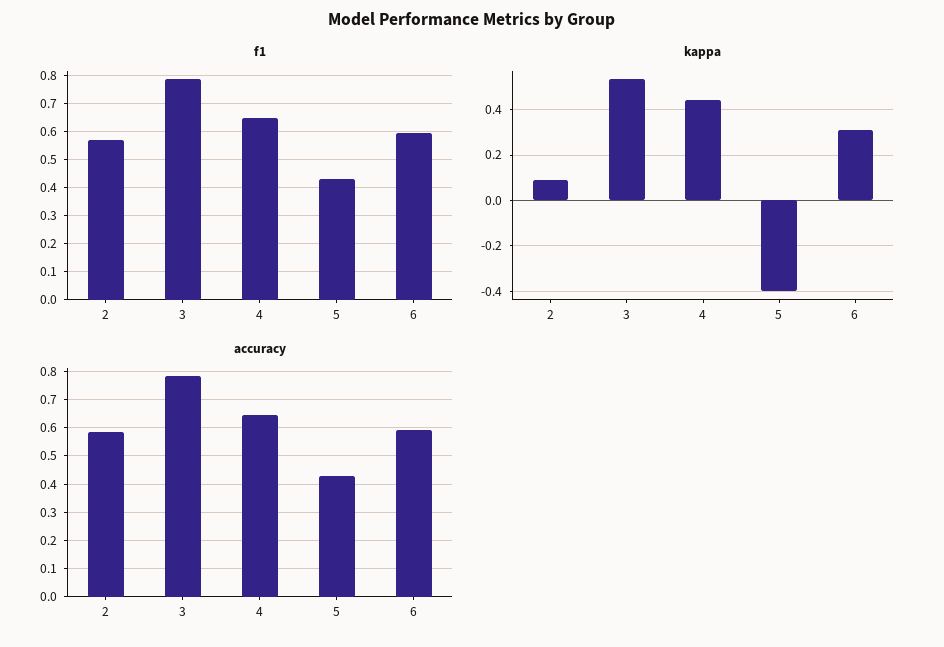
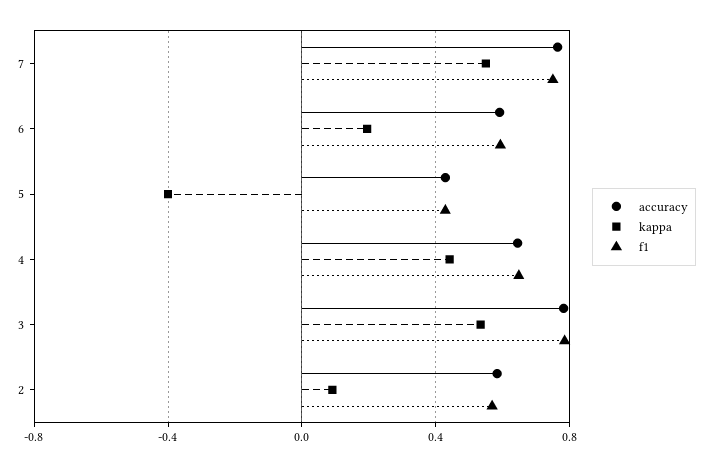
  {
    "f1": {
      "2": 0.575,
      "3": 0.775,
      "4": 0.65,
      "5": 0.425,
-     "6": 0.6
+     "6": 0.6,
+     "7": 0.75
    },
    "kappa": {
      "2": 0.1,
      "3": 0.55,
      "4": 0.45,
      "5": -0.4,
-     "6": 0.3
+     "6": 0.2,
+     "7": 0.55
    },
    "accuracy": {
      "2": 0.575,
      "3": 0.775,
      "4": 0.65,
      "5": 0.425,
-     "6": 0.6
+     "6": 0.6,
+     "7": 0.75
    }
  }

